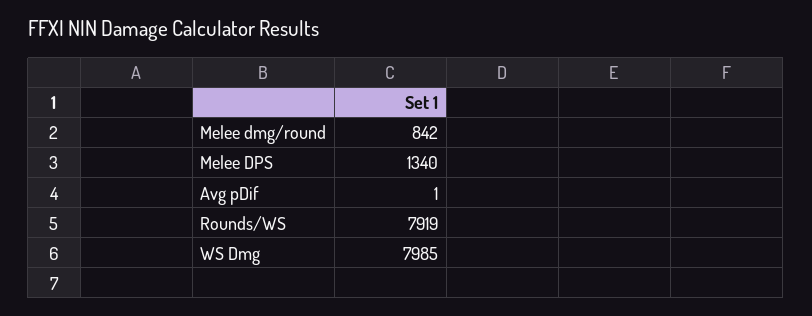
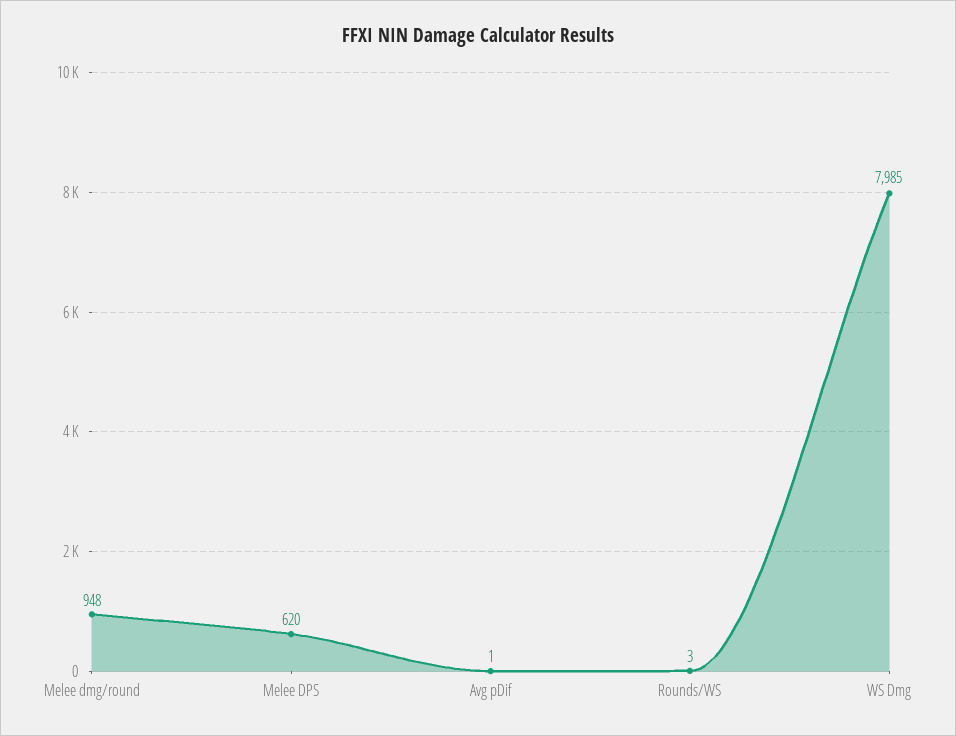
  {
-   "Melee dmg/round": 842,
+   "Melee dmg/round": 948,
-   "Melee DPS": 1340,
+   "Melee DPS": 620,
    "Avg pDif": 1,
-   "Rounds/WS": 7919,
+   "Rounds/WS": 3,
    "WS Dmg": 7985
  }

